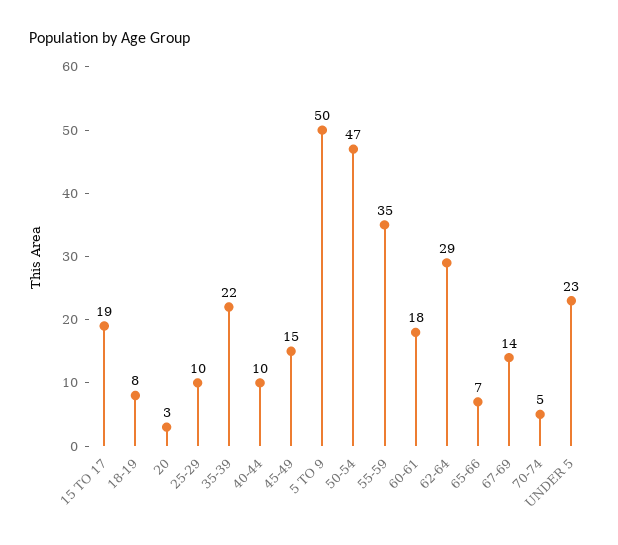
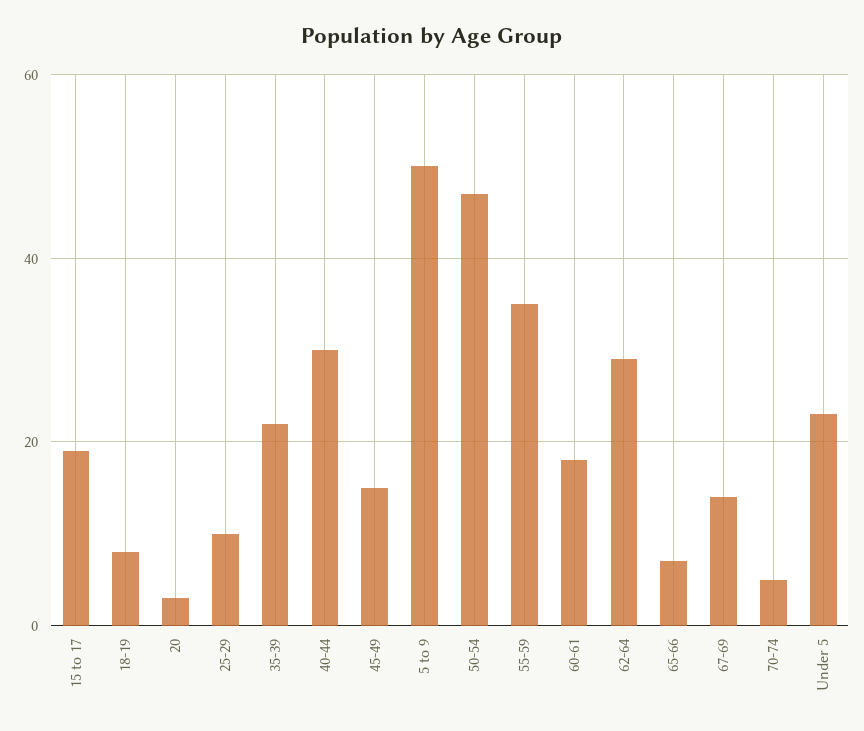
  {
    "15 TO 17": 19,
    "18-19": 8,
    "20": 3,
    "25-29": 10,
    "35-39": 22,
-   "40-44": 10,
+   "40-44": 30,
    "45-49": 15,
    "5 TO 9": 50,
    "50-54": 47,
    "55-59": 35,
    "60-61": 18,
    "62-64": 29,
    "65-66": 7,
    "67-69": 14,
    "70-74": 5,
    "UNDER 5": 23
  }

